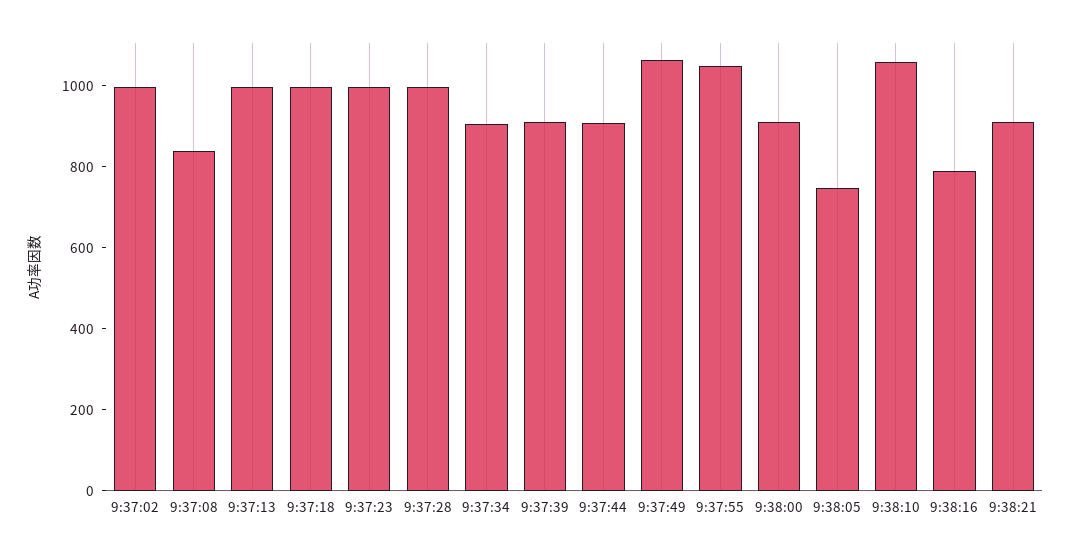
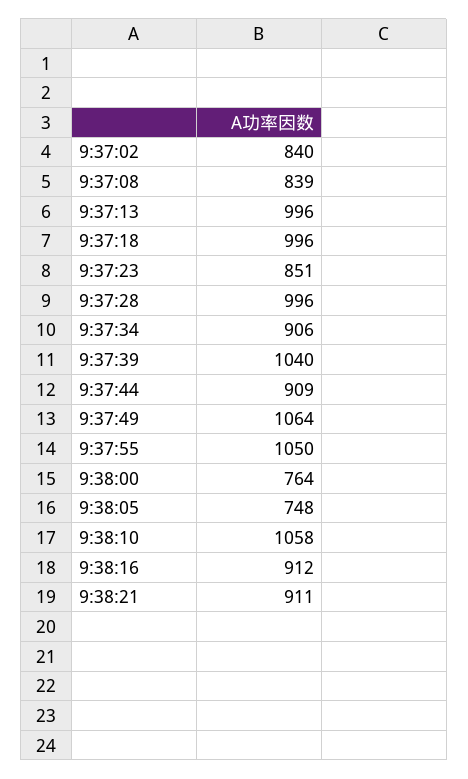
  {
-   "9:37:02": 1000,
+   "9:37:02": 840,
    "9:37:08": 839,
    "9:37:13": 996,
    "9:37:18": 996,
-   "9:37:23": 1000,
+   "9:37:23": 851,
    "9:37:28": 996,
    "9:37:34": 906,
-   "9:37:39": 900,
+   "9:37:39": 1040,
    "9:37:44": 909,
    "9:37:49": 1064,
    "9:37:55": 1050,
-   "9:38:00": 900,
+   "9:38:00": 764,
    "9:38:05": 748,
    "9:38:10": 1058,
-   "9:38:16": 800,
+   "9:38:16": 912,
    "9:38:21": 911
  }

